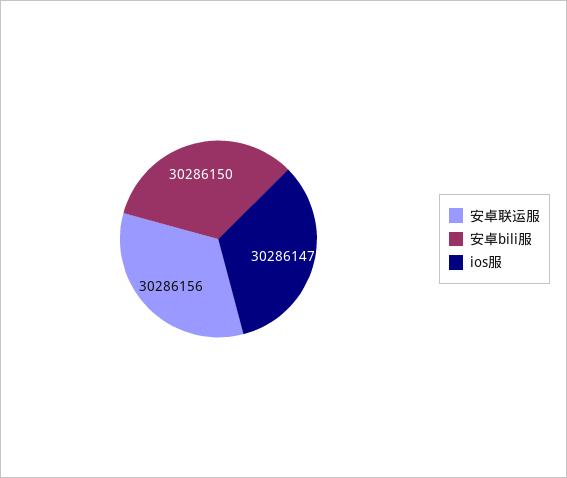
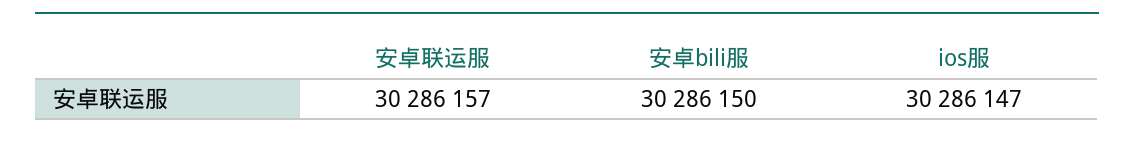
  {
-   "安卓联运服": 30286156,
+   "安卓联运服": 30286157,
    "安卓bili服": 30286150,
    "ios服": 30286147
  }

